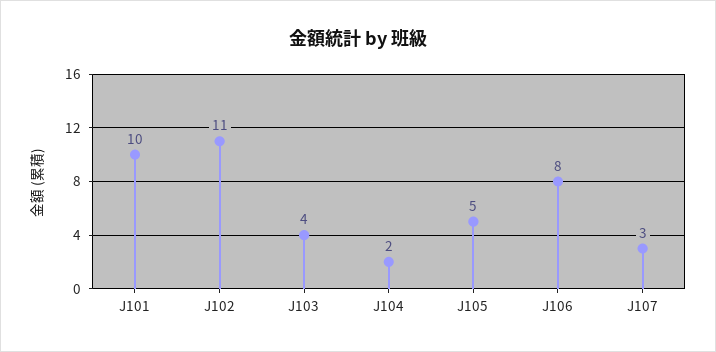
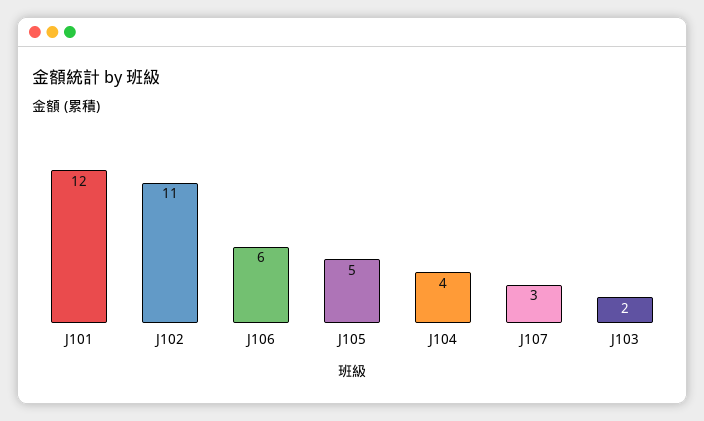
  {
-   "J101": 10,
+   "J101": 12,
    "J102": 11,
-   "J103": 4,
+   "J103": 2,
-   "J104": 2,
+   "J104": 4,
    "J105": 5,
-   "J106": 8,
+   "J106": 6,
    "J107": 3
  }

